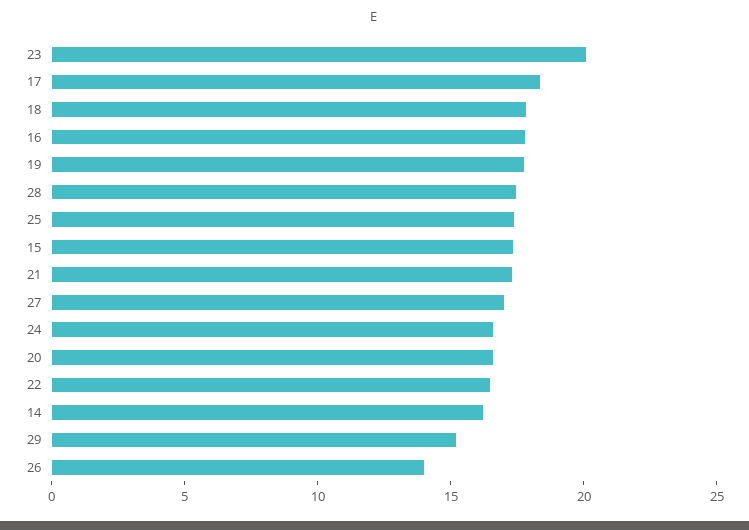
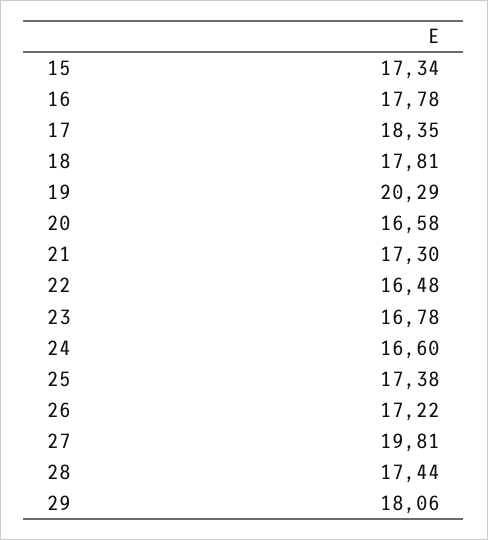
  {
-   "23": 20,
+   "23": 16.78,
    "17": 18.35,
    "18": 17.81,
    "16": 17.78,
-   "19": 18,
+   "19": 20.29,
    "28": 17.44,
    "25": 17.38,
    "15": 17.34,
    "21": 17.3,
-   "27": 17,
+   "27": 19.81,
    "24": 16.6,
    "20": 16.58,
    "22": 16.48,
-   "14": 16,
-   "29": 15,
+   "29": 18.06,
-   "26": 14
+   "26": 17.22
  }

